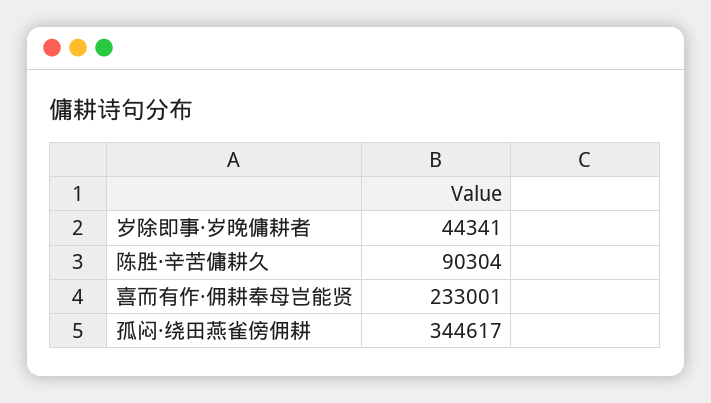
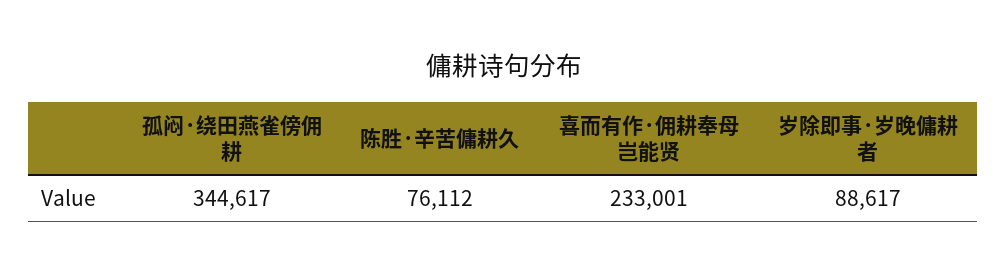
  {
-   "岁除即事·岁晚傭耕者": 44341,
+   "岁除即事·岁晚傭耕者": 88617,
-   "陈胜·辛苦傭耕久": 90304,
+   "陈胜·辛苦傭耕久": 76112,
    "喜而有作·佣耕奉母岂能贤": 233001,
    "孤闷·绕田燕雀傍佣耕": 344617
  }

